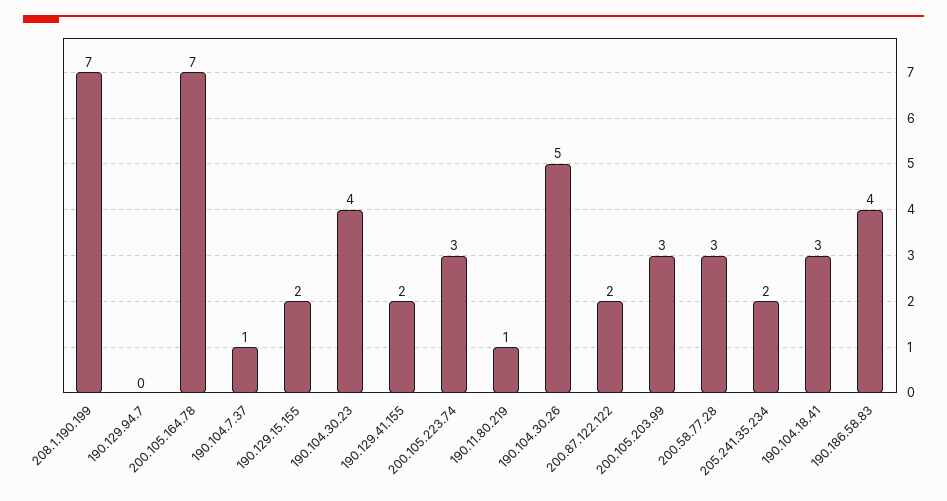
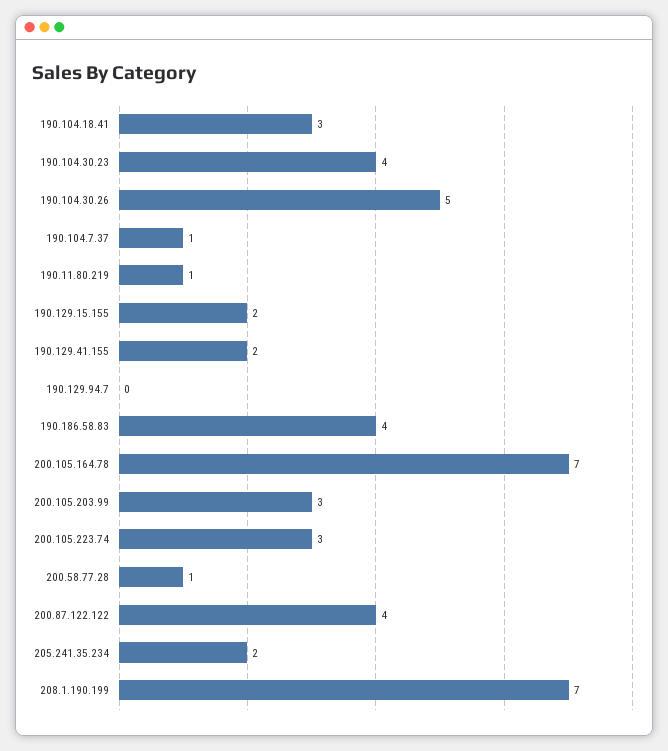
  {
    "208.1.190.199": 7,
    "190.129.94.7": 0,
    "200.105.164.78": 7,
    "190.104.7.37": 1,
    "190.129.15.155": 2,
    "190.104.30.23": 4,
    "190.129.41.155": 2,
    "200.105.223.74": 3,
    "190.11.80.219": 1,
    "190.104.30.26": 5,
-   "200.87.122.122": 2,
+   "200.87.122.122": 4,
    "200.105.203.99": 3,
-   "200.58.77.28": 3,
+   "200.58.77.28": 1,
    "205.241.35.234": 2,
    "190.104.18.41": 3,
    "190.186.58.83": 4
  }

